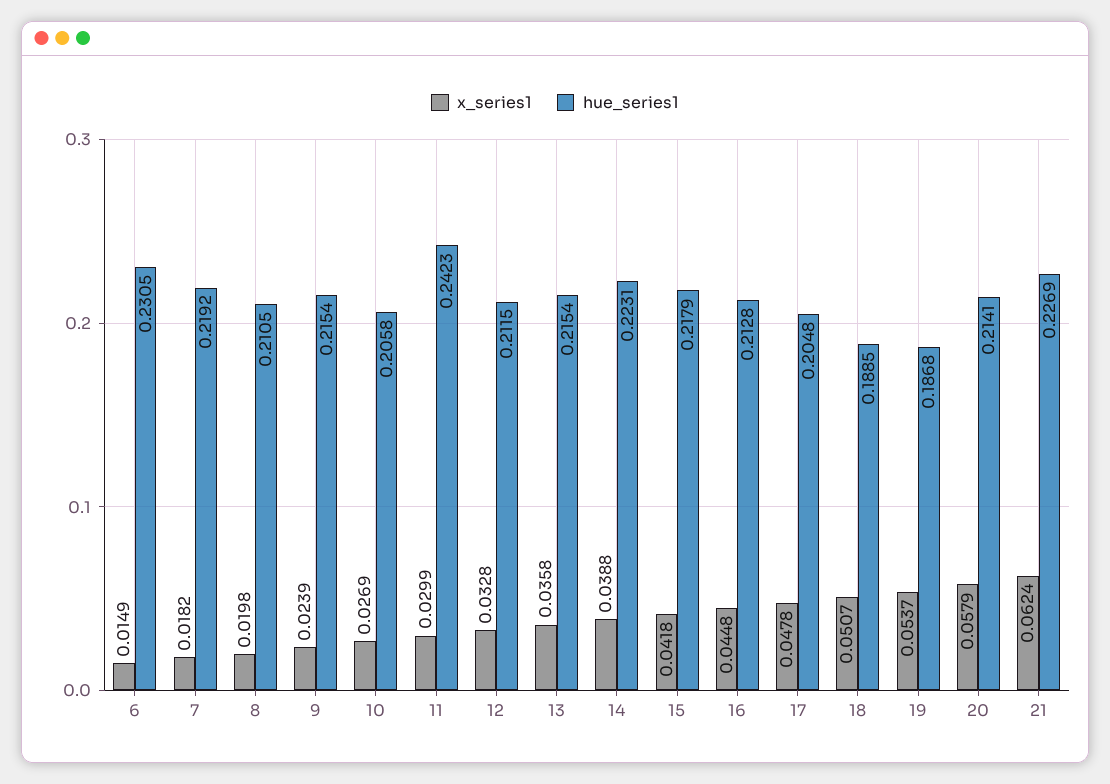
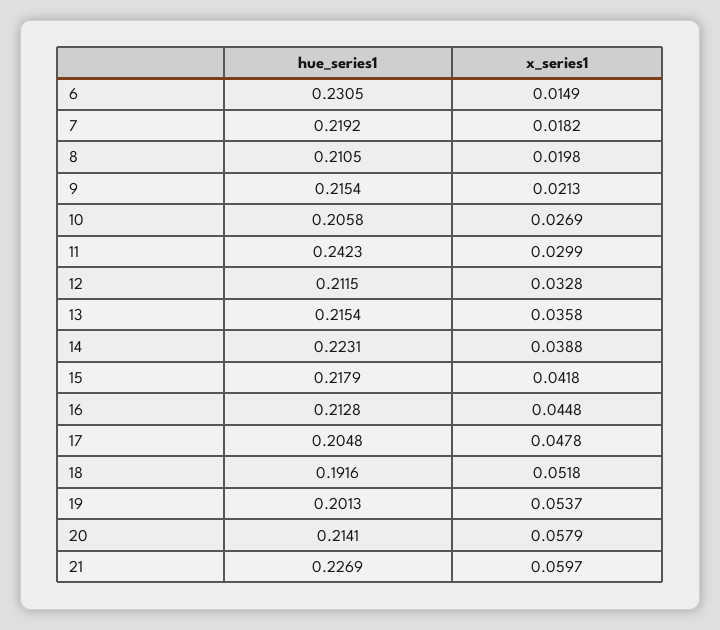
  {
    "x_series1": {
      "6": 0.0149,
      "7": 0.0182,
      "8": 0.0198,
-     "9": 0.0239,
+     "9": 0.0213,
      "10": 0.0269,
      "11": 0.0299,
      "12": 0.0328,
      "13": 0.0358,
      "14": 0.0388,
      "15": 0.0418,
      "16": 0.0448,
      "17": 0.0478,
-     "18": 0.0507,
+     "18": 0.0518,
      "19": 0.0537,
      "20": 0.0579,
-     "21": 0.0624
+     "21": 0.0597
    },
    "hue_series1": {
      "6": 0.2305,
      "7": 0.2192,
      "8": 0.2105,
      "9": 0.2154,
      "10": 0.2058,
      "11": 0.2423,
      "12": 0.2115,
      "13": 0.2154,
      "14": 0.2231,
      "15": 0.2179,
      "16": 0.2128,
      "17": 0.2048,
-     "18": 0.1885,
+     "18": 0.1916,
-     "19": 0.1868,
+     "19": 0.2013,
      "20": 0.2141,
      "21": 0.2269
    }
  }

